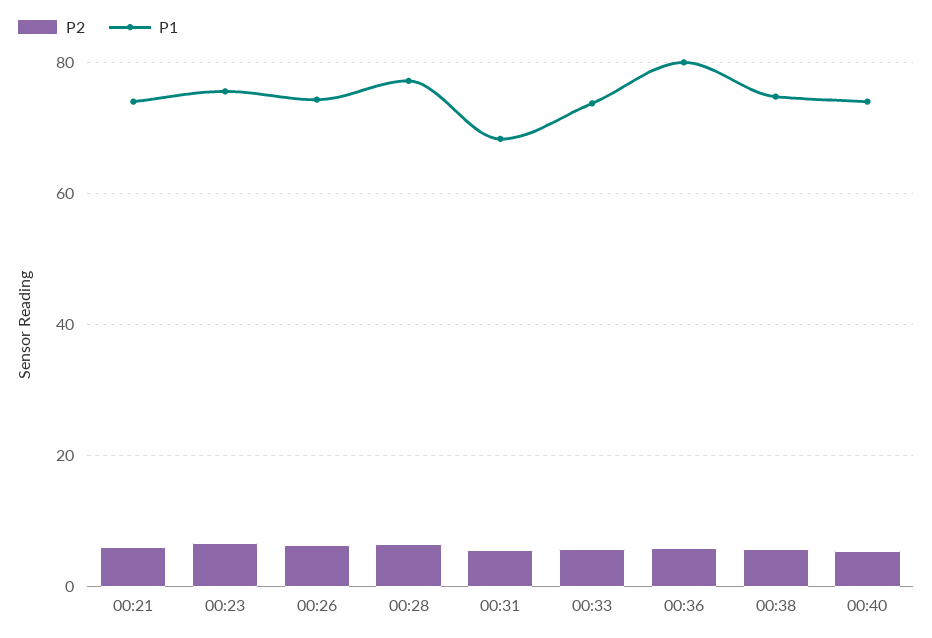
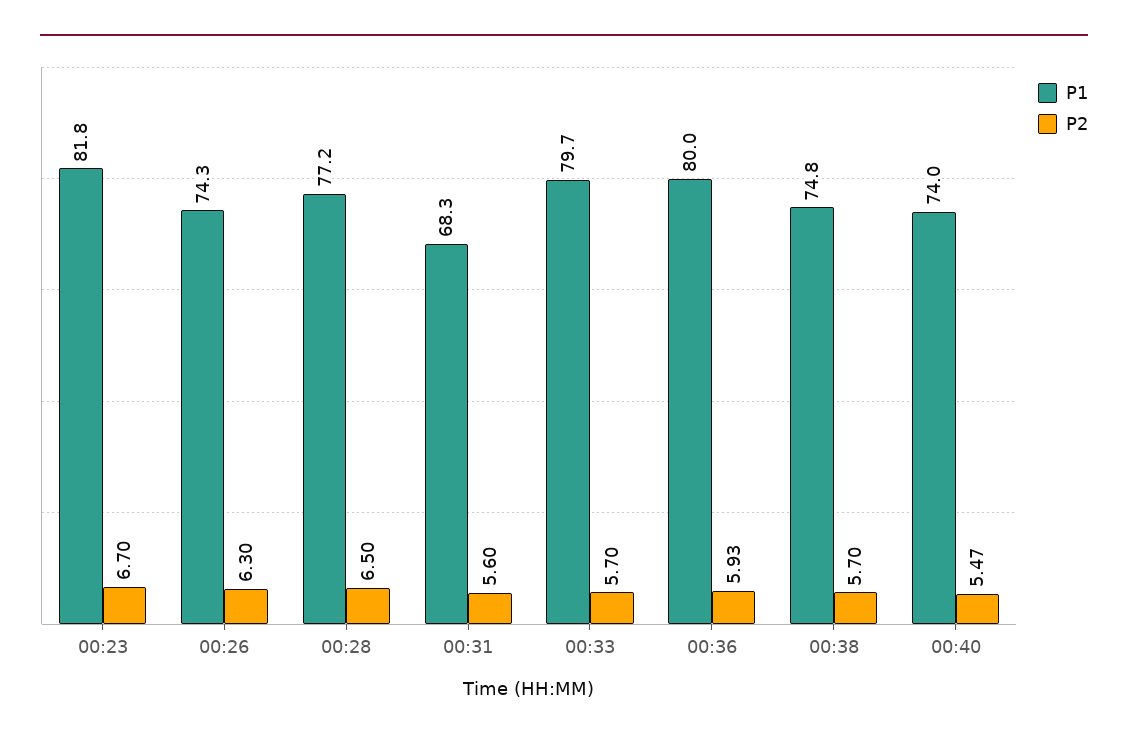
  {
    "P2": {
-     "00:21": 6,
      "00:23": 6.7,
      "00:26": 6.3,
      "00:28": 6.5,
      "00:31": 5.6,
      "00:33": 5.7,
      "00:36": 5.93,
      "00:38": 5.7,
      "00:40": 5.47
    },
    "P1": {
-     "00:21": 74,
-     "00:23": 76,
+     "00:23": 81.8,
      "00:26": 74.3,
      "00:28": 77.2,
      "00:31": 68.3,
-     "00:33": 74,
+     "00:33": 79.7,
      "00:36": 80,
      "00:38": 74.8,
      "00:40": 74
    }
  }

